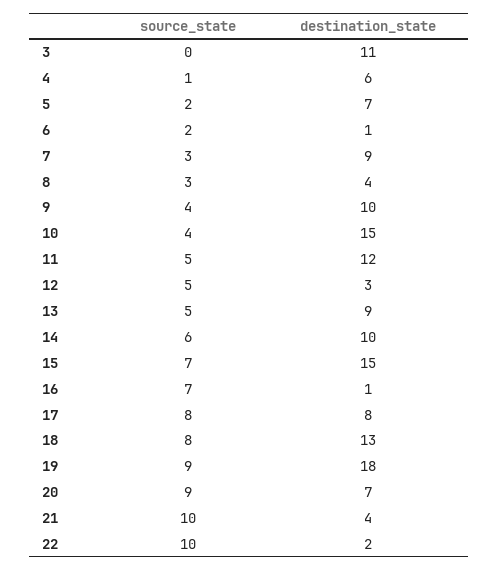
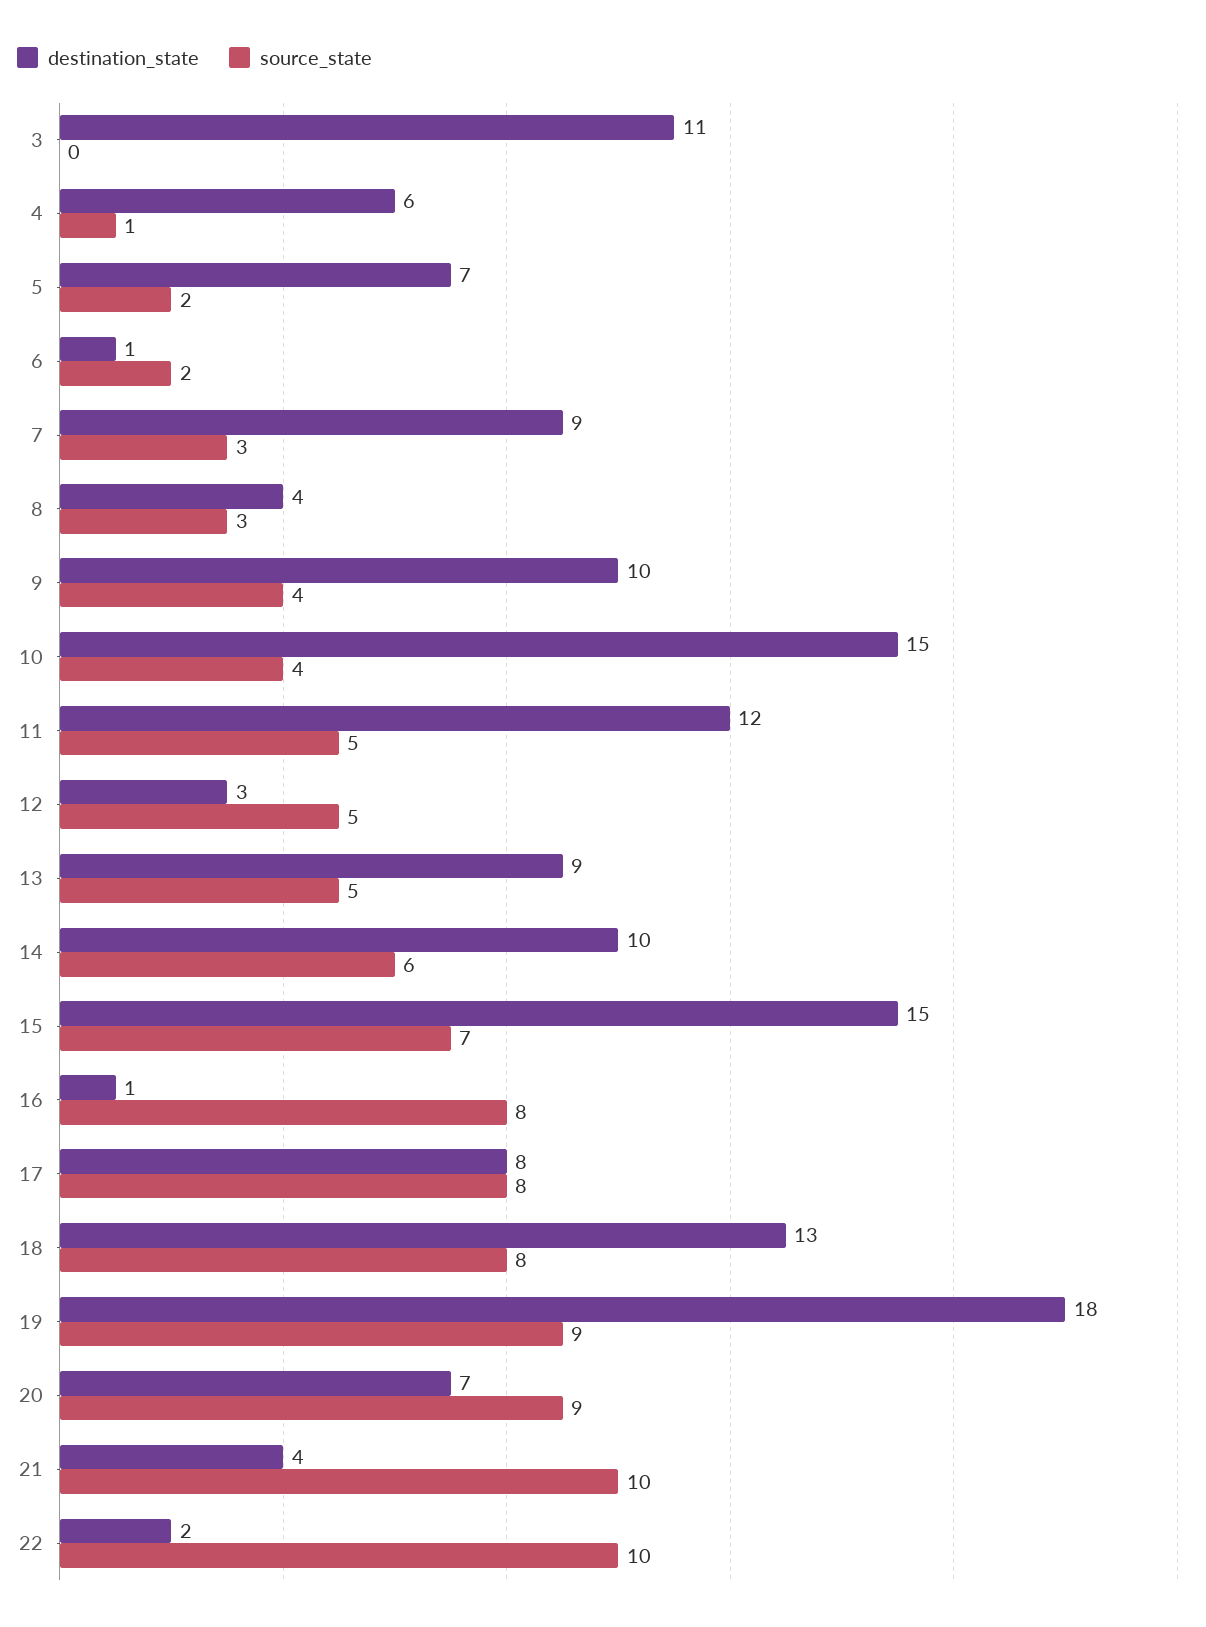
  {
    "source_state": {
      "3": 0,
      "4": 1,
      "5": 2,
      "6": 2,
      "7": 3,
      "8": 3,
      "9": 4,
      "10": 4,
      "11": 5,
      "12": 5,
      "13": 5,
      "14": 6,
      "15": 7,
-     "16": 7,
+     "16": 8,
      "17": 8,
      "18": 8,
      "19": 9,
      "20": 9,
      "21": 10,
      "22": 10
    },
    "destination_state": {
      "3": 11,
      "4": 6,
      "5": 7,
      "6": 1,
      "7": 9,
      "8": 4,
      "9": 10,
      "10": 15,
      "11": 12,
      "12": 3,
      "13": 9,
      "14": 10,
      "15": 15,
      "16": 1,
      "17": 8,
      "18": 13,
      "19": 18,
      "20": 7,
      "21": 4,
      "22": 2
    }
  }

